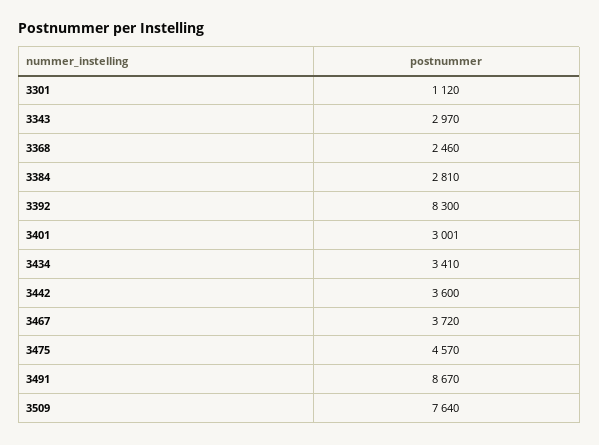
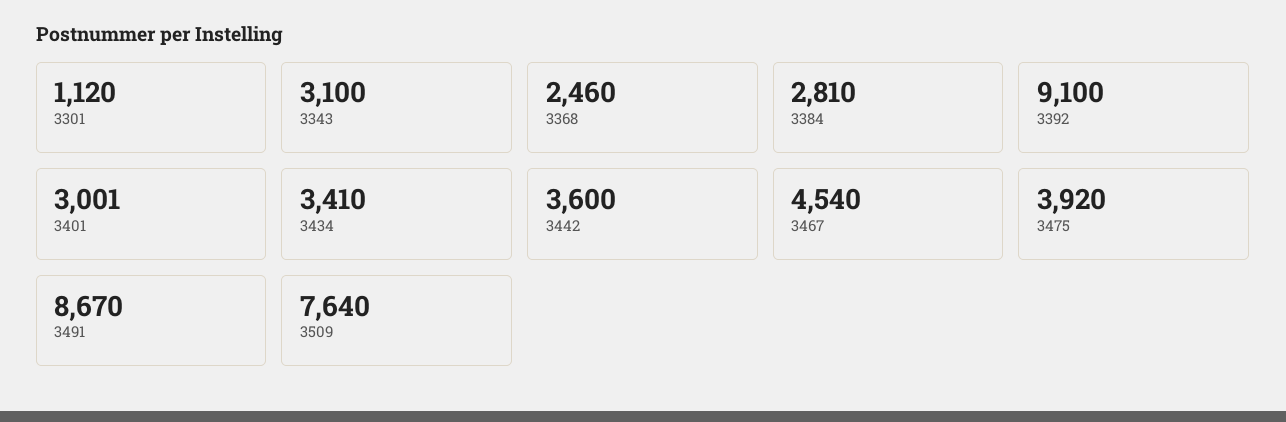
  {
    "3301": 1120,
-   "3343": 2970,
+   "3343": 3100,
    "3368": 2460,
    "3384": 2810,
-   "3392": 8300,
+   "3392": 9100,
    "3401": 3001,
    "3434": 3410,
    "3442": 3600,
-   "3467": 3720,
+   "3467": 4540,
-   "3475": 4570,
+   "3475": 3920,
    "3491": 8670,
    "3509": 7640
  }

